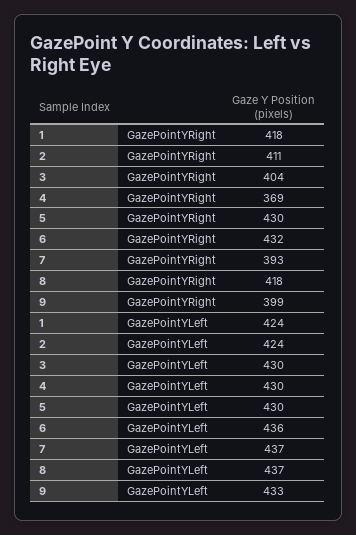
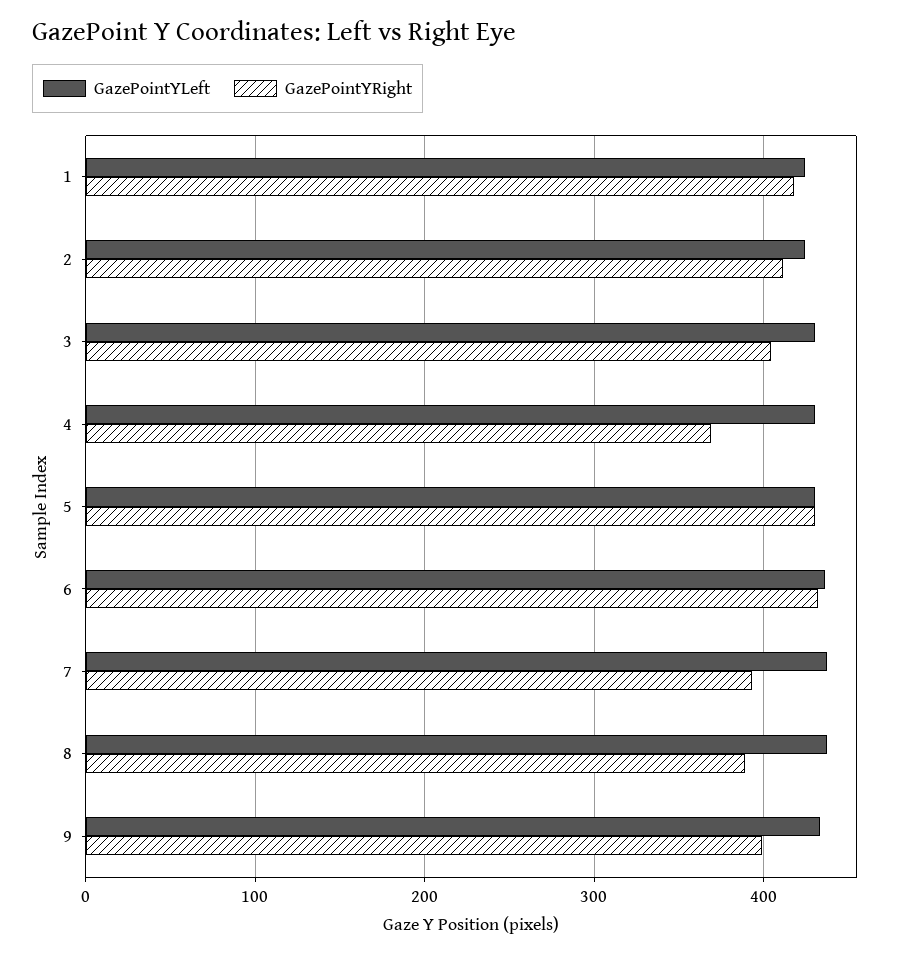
  {
    "GazePointYRight": {
      "1": 418,
      "2": 411,
      "3": 404,
      "4": 369,
      "5": 430,
      "6": 432,
      "7": 393,
-     "8": 418,
+     "8": 390,
      "9": 399
    },
    "GazePointYLeft": {
      "1": 424,
      "2": 424,
      "3": 430,
      "4": 430,
      "5": 430,
      "6": 436,
      "7": 437,
      "8": 437,
      "9": 433
    }
  }

